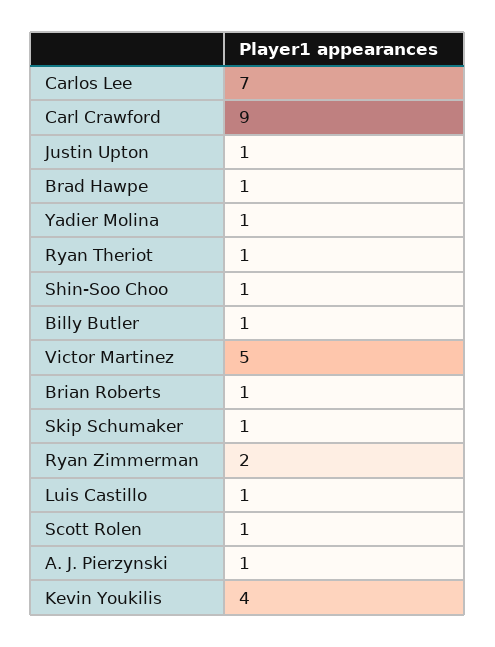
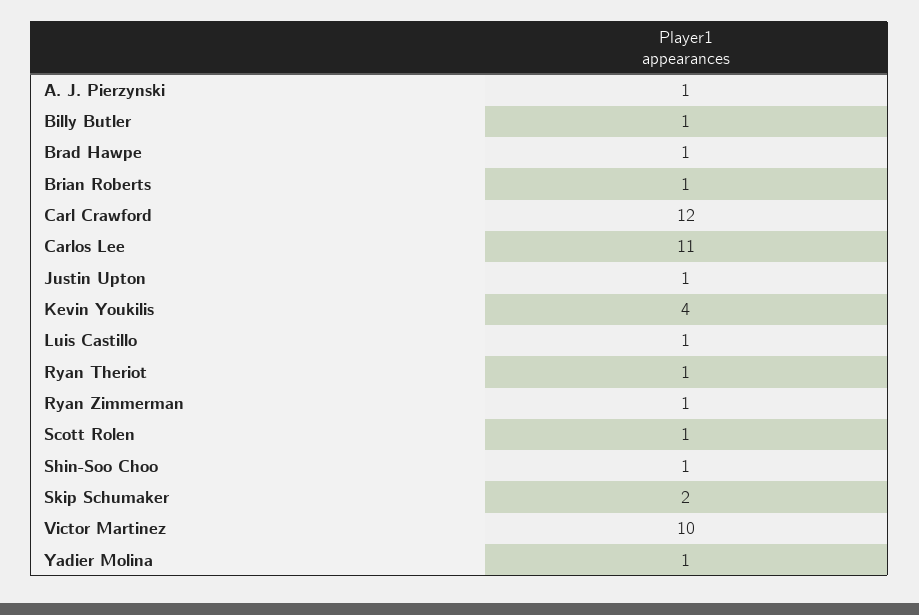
  {
-   "Carlos Lee": 7,
+   "Carlos Lee": 11,
-   "Carl Crawford": 9,
+   "Carl Crawford": 12,
    "Justin Upton": 1,
    "Brad Hawpe": 1,
    "Yadier Molina": 1,
    "Ryan Theriot": 1,
    "Shin-Soo Choo": 1,
    "Billy Butler": 1,
-   "Victor Martinez": 5,
+   "Victor Martinez": 10,
    "Brian Roberts": 1,
-   "Skip Schumaker": 1,
+   "Skip Schumaker": 2,
-   "Ryan Zimmerman": 2,
+   "Ryan Zimmerman": 1,
    "Luis Castillo": 1,
    "Scott Rolen": 1,
    "A. J. Pierzynski": 1,
    "Kevin Youkilis": 4
  }

